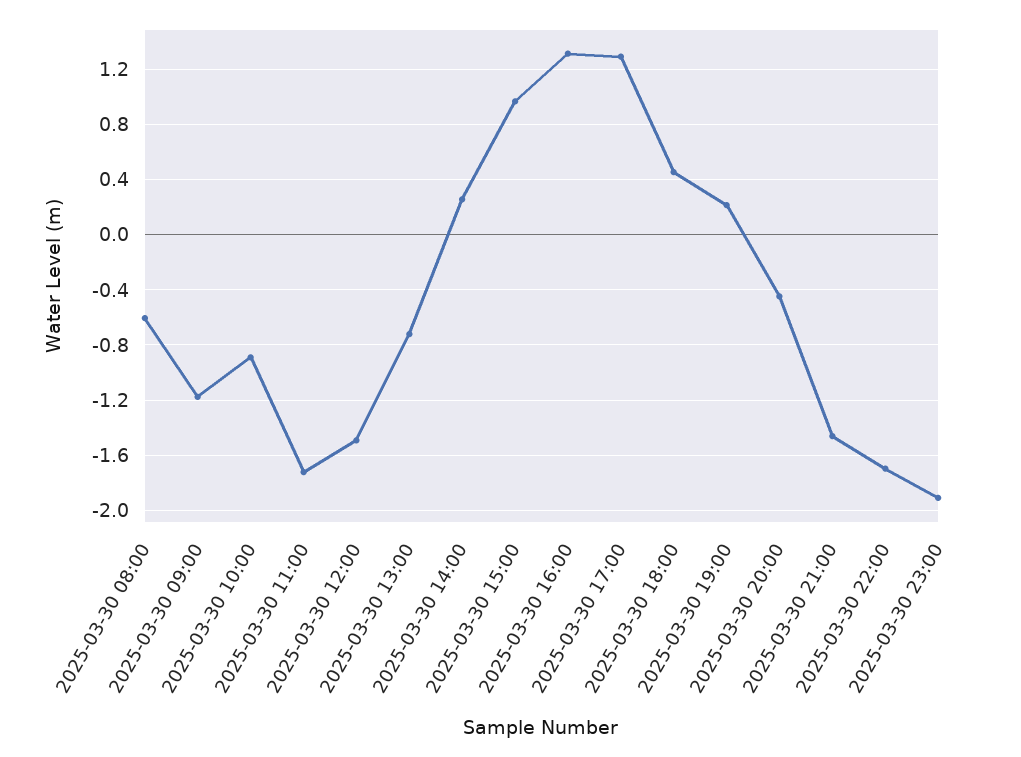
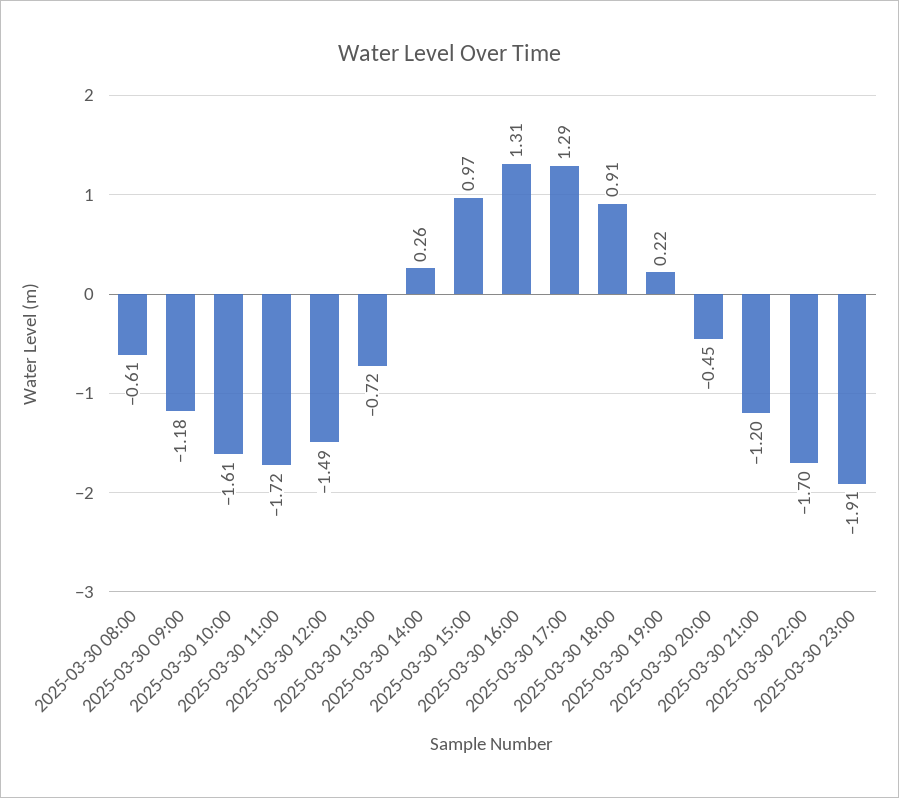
  {
    "2025-03-30 08:00": -0.61,
    "2025-03-30 09:00": -1.18,
-   "2025-03-30 10:00": -0.9,
+   "2025-03-30 10:00": -1.61,
    "2025-03-30 11:00": -1.72,
    "2025-03-30 12:00": -1.49,
    "2025-03-30 13:00": -0.72,
    "2025-03-30 14:00": 0.26,
    "2025-03-30 15:00": 0.97,
    "2025-03-30 16:00": 1.31,
    "2025-03-30 17:00": 1.29,
-   "2025-03-30 18:00": 0.45,
+   "2025-03-30 18:00": 0.91,
    "2025-03-30 19:00": 0.22,
    "2025-03-30 20:00": -0.45,
-   "2025-03-30 21:00": -1.45,
+   "2025-03-30 21:00": -1.2,
    "2025-03-30 22:00": -1.7,
    "2025-03-30 23:00": -1.91
  }

